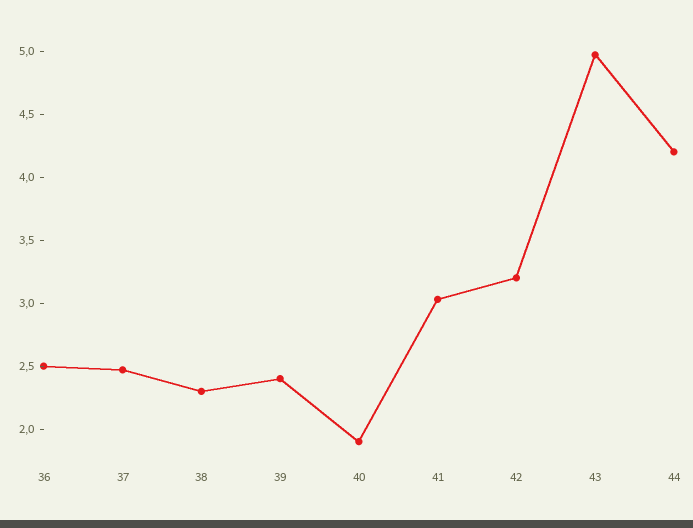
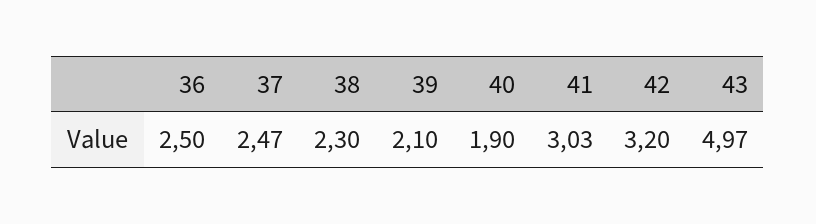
  {
    "36": 2.5,
    "37": 2.47,
    "38": 2.3,
-   "39": 2.4,
+   "39": 2.1,
    "40": 1.9,
    "41": 3.03,
    "42": 3.2,
-   "43": 4.97,
+   "43": 4.97
-   "44": 4.2
  }

